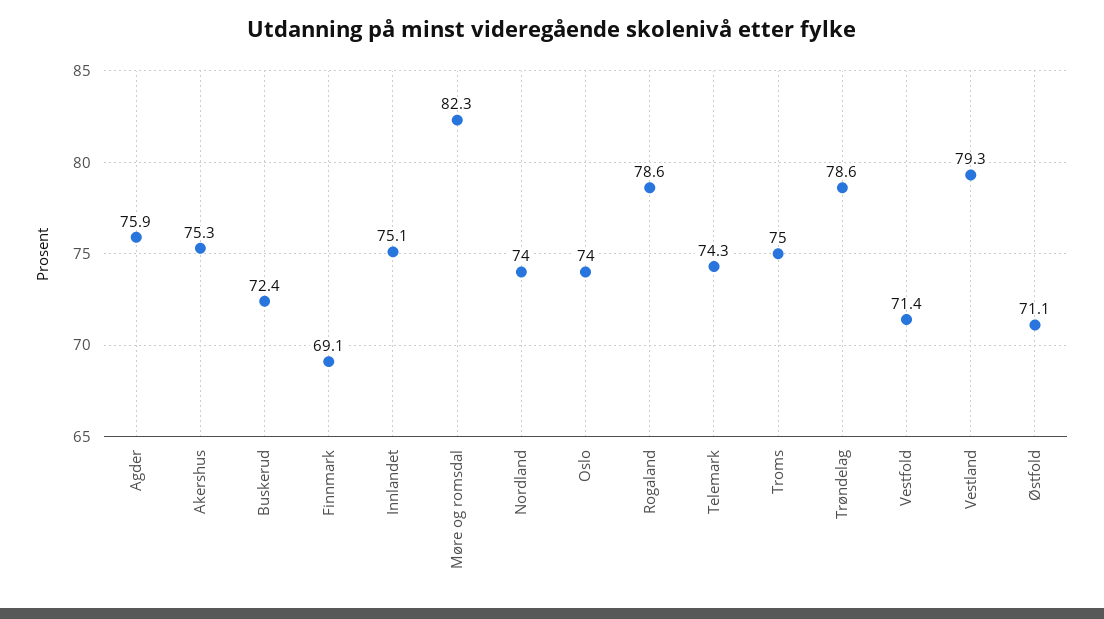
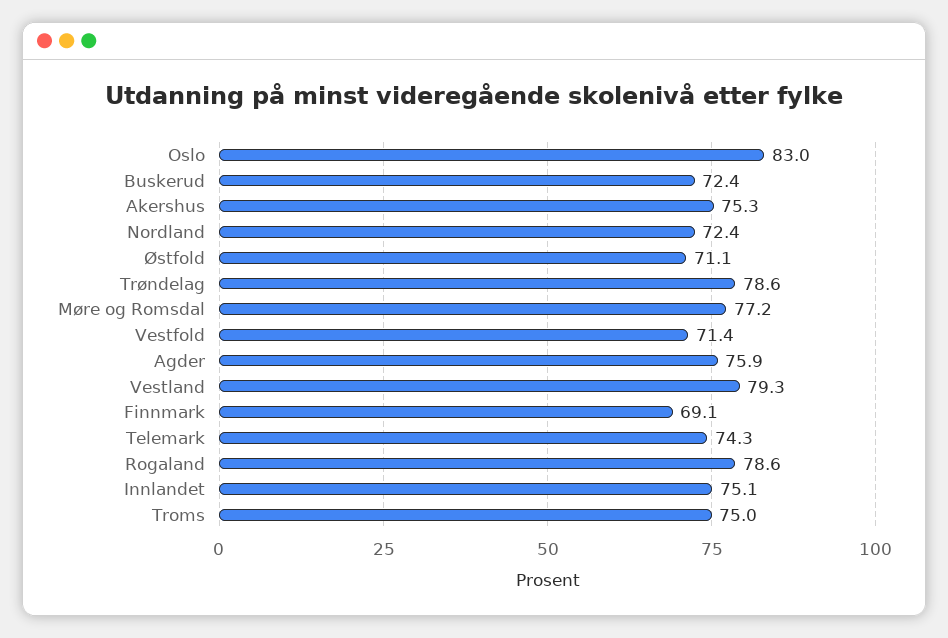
  {
    "Agder": 75.9,
    "Akershus": 75.3,
    "Buskerud": 72.4,
    "Finnmark": 69.1,
    "Innlandet": 75.1,
-   "Møre og romsdal": 82.3,
+   "Møre og romsdal": 77.2,
-   "Nordland": 74,
+   "Nordland": 72.4,
-   "Oslo": 74,
+   "Oslo": 83,
    "Rogaland": 78.6,
    "Telemark": 74.3,
    "Troms": 75,
    "Trøndelag": 78.6,
    "Vestfold": 71.4,
    "Vestland": 79.3,
    "Østfold": 71.1
  }

